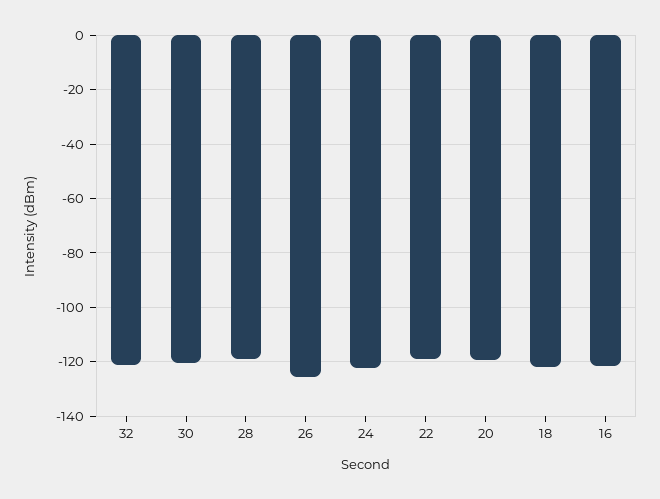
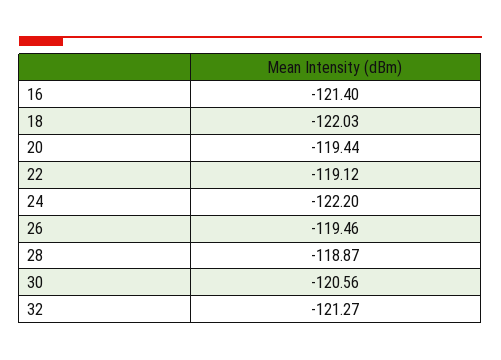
  {
    "32": -121.27,
    "30": -120.56,
    "28": -118.87,
-   "26": -125,
+   "26": -119.46,
    "24": -122.2,
    "22": -119.12,
    "20": -119.44,
    "18": -122.03,
    "16": -121.4
  }

